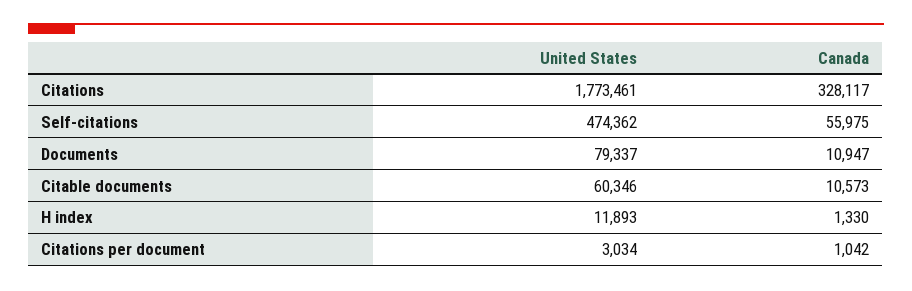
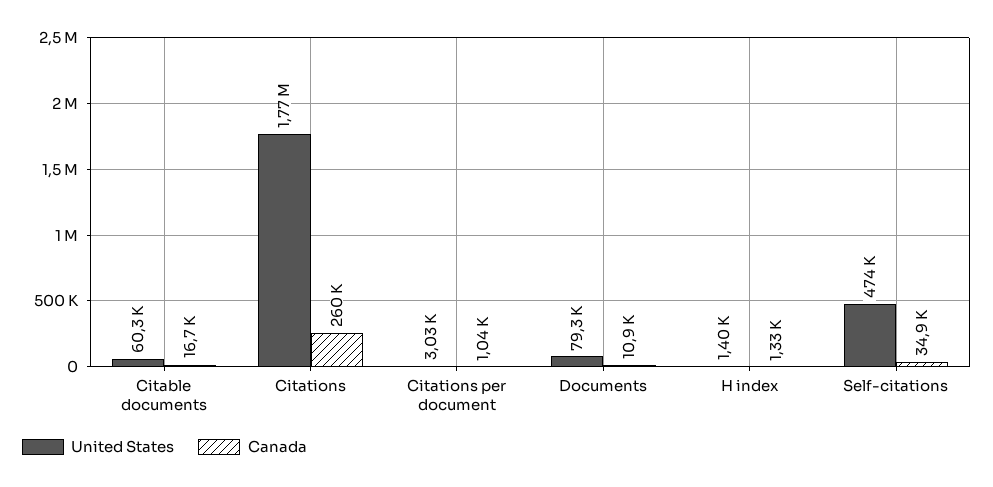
  {
    "United States": {
      "Citations": 1773461,
      "Self-citations": 474362,
      "Documents": 79337,
      "Citable documents": 60346,
-     "H index": 11893,
+     "H index": 1400,
      "Citations per document": 3034
    },
    "Canada": {
-     "Citations": 328117,
+     "Citations": 260000,
-     "Self-citations": 55975,
+     "Self-citations": 34900,
      "Documents": 10947,
-     "Citable documents": 10573,
+     "Citable documents": 16700,
      "H index": 1330,
      "Citations per document": 1042
    }
  }

